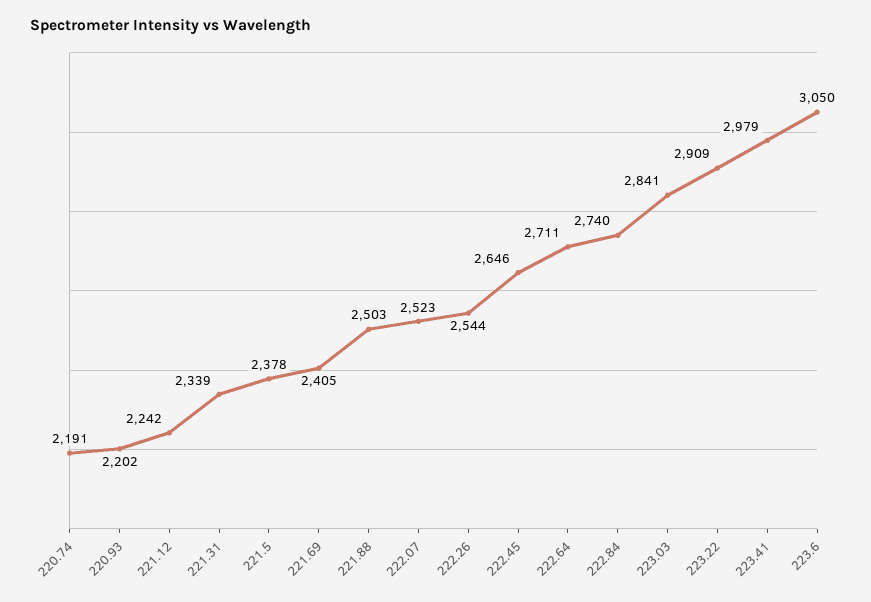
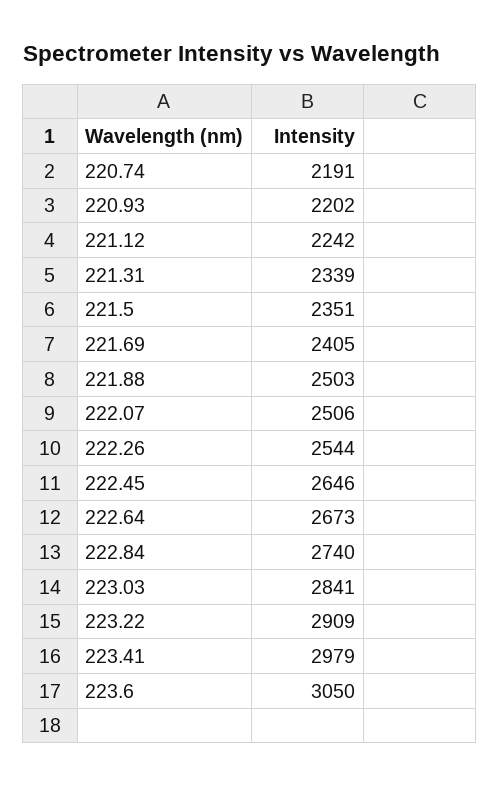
  {
    "220.74": 2191,
    "220.93": 2202,
    "221.12": 2242,
    "221.31": 2339,
-   "221.5": 2378,
+   "221.5": 2351,
    "221.69": 2405,
    "221.88": 2503,
-   "222.07": 2523,
+   "222.07": 2506,
    "222.26": 2544,
    "222.45": 2646,
-   "222.64": 2711,
+   "222.64": 2673,
    "222.84": 2740,
    "223.03": 2841,
    "223.22": 2909,
    "223.41": 2979,
    "223.6": 3050
  }

